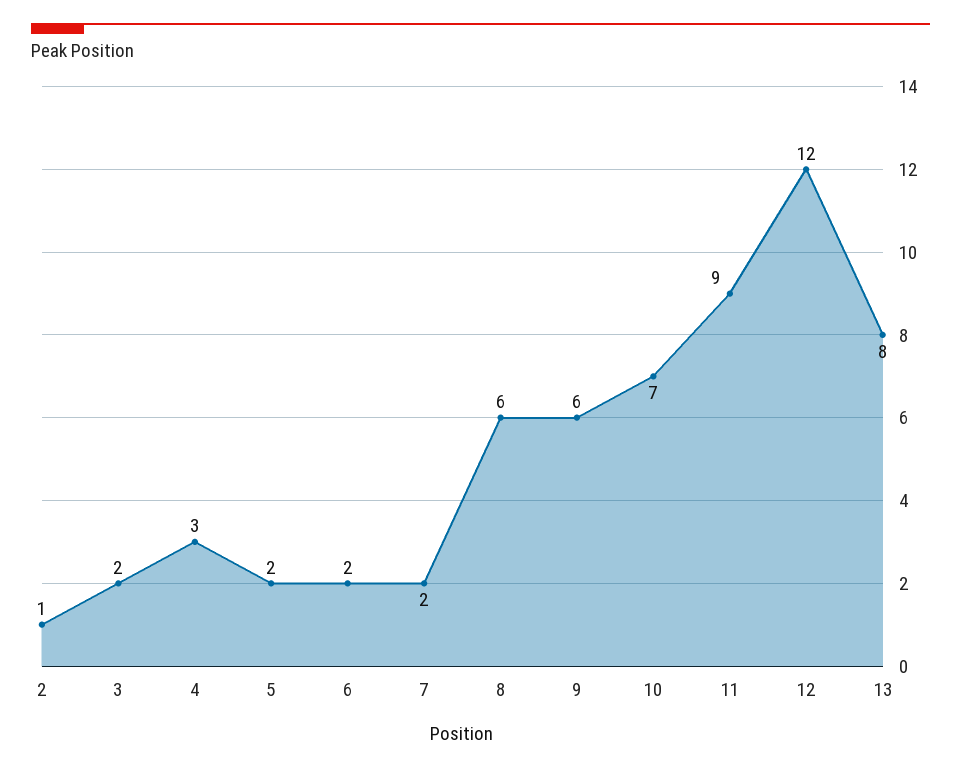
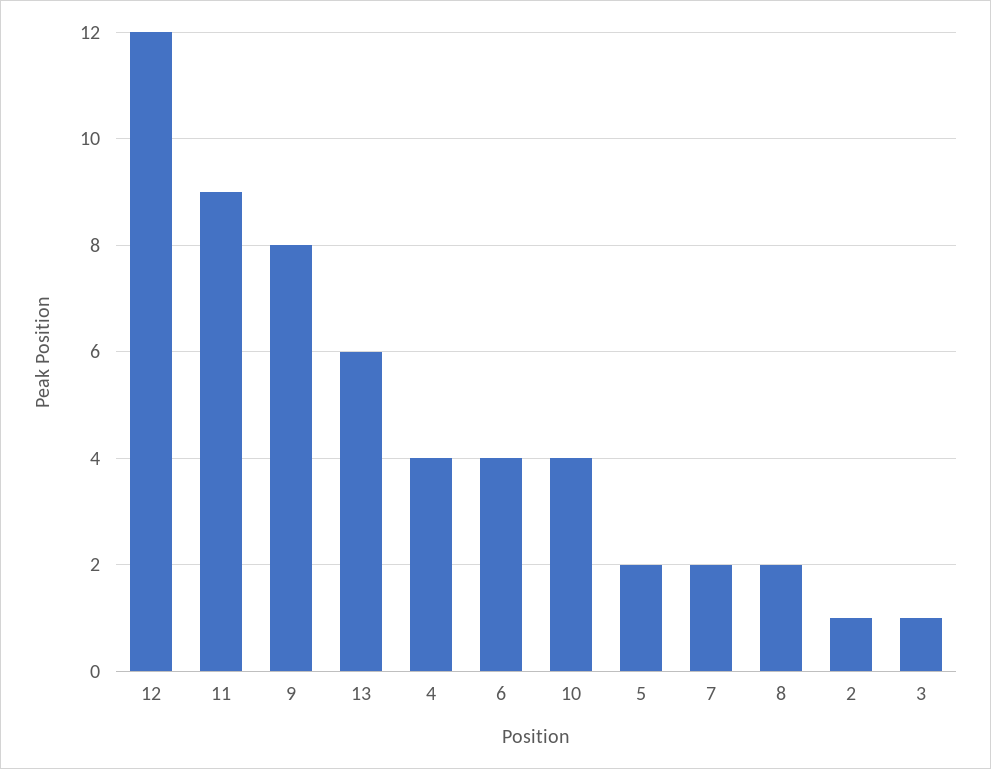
  {
    "2": 1,
-   "3": 2,
+   "3": 1,
-   "4": 3,
+   "4": 4,
    "5": 2,
-   "6": 2,
+   "6": 4,
    "7": 2,
-   "8": 6,
+   "8": 2,
-   "9": 6,
+   "9": 8,
-   "10": 7,
+   "10": 4,
    "11": 9,
    "12": 12,
-   "13": 8
+   "13": 6
  }

